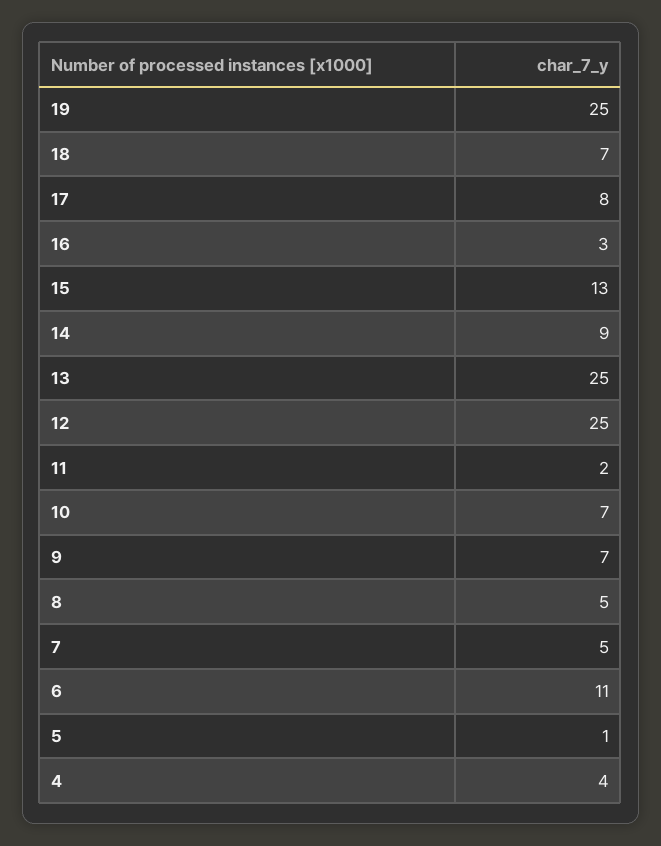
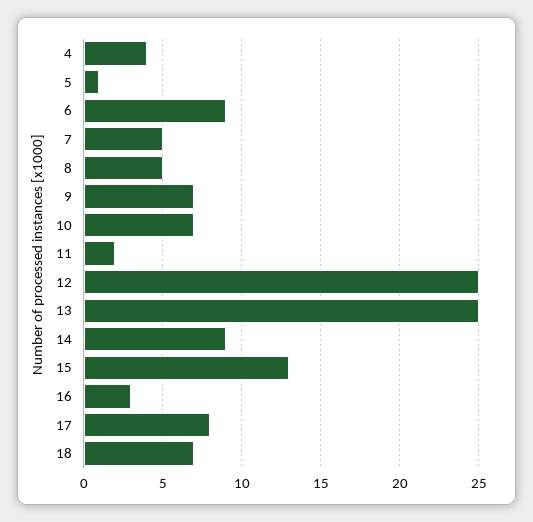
  {
-   "19": 25,
    "18": 7,
    "17": 8,
    "16": 3,
    "15": 13,
    "14": 9,
    "13": 25,
    "12": 25,
    "11": 2,
    "10": 7,
    "9": 7,
    "8": 5,
    "7": 5,
-   "6": 11,
+   "6": 9,
    "5": 1,
    "4": 4
  }

